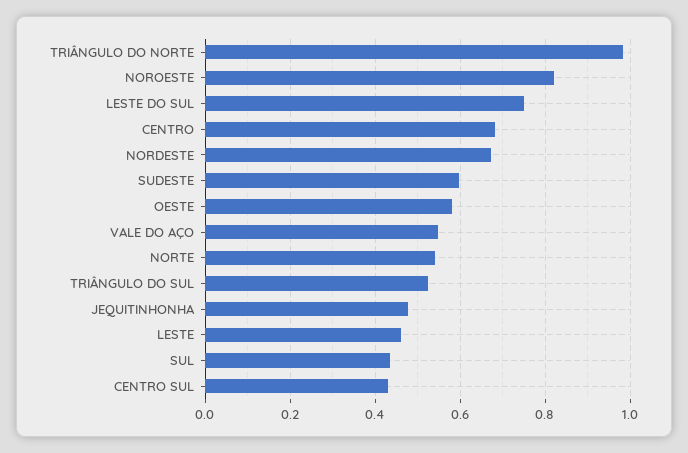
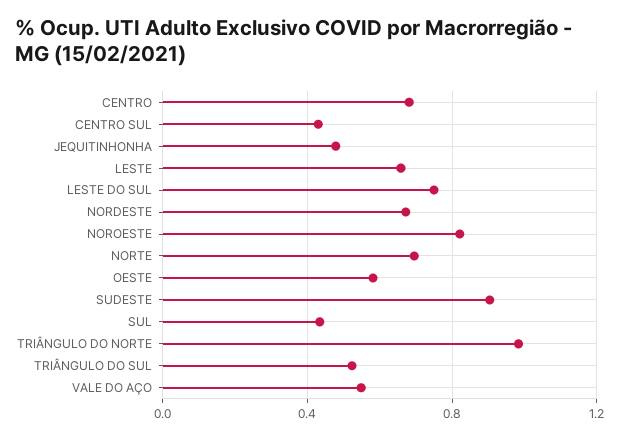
  {
    "TRIÂNGULO DO NORTE": 0.98,
    "NOROESTE": 0.82,
    "LESTE DO SUL": 0.76,
    "CENTRO": 0.68,
    "NORDESTE": 0.68,
-   "SUDESTE": 0.6,
+   "SUDESTE": 0.9,
    "OESTE": 0.58,
    "VALE DO AÇO": 0.54,
-   "NORTE": 0.54,
+   "NORTE": 0.7,
    "TRIÂNGULO DO SUL": 0.52,
    "JEQUITINHONHA": 0.48,
-   "LESTE": 0.46,
+   "LESTE": 0.65,
    "SUL": 0.44,
    "CENTRO SUL": 0.42
  }

